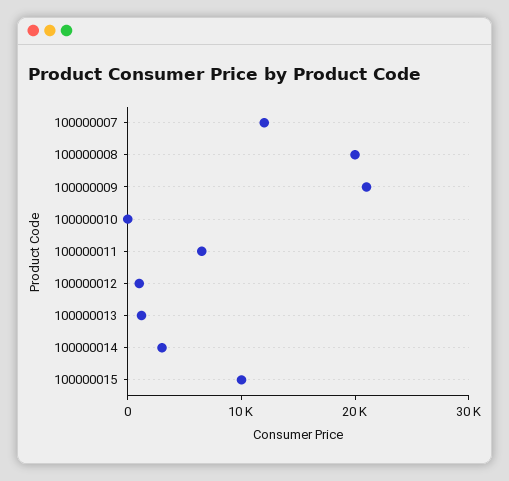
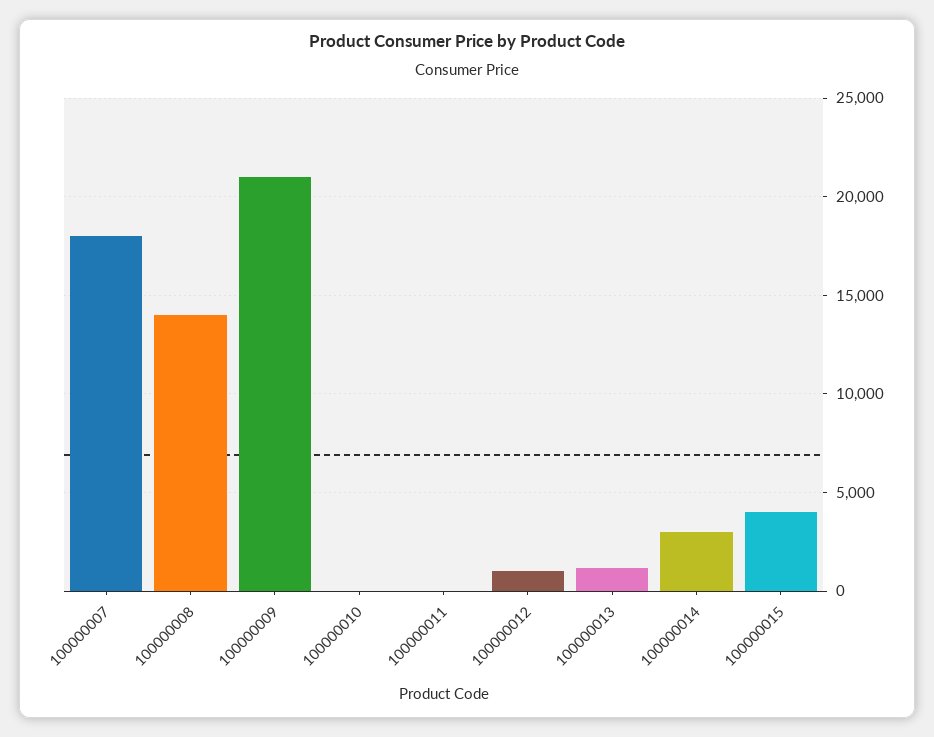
  {
-   "100000007": 12000,
+   "100000007": 18000,
-   "100000008": 20000,
+   "100000008": 14000,
    "100000009": 21000,
    "100000010": 0,
-   "100000011": 6000,
+   "100000011": 0,
    "100000012": 1000,
    "100000013": 1000,
    "100000014": 3000,
-   "100000015": 10000
+   "100000015": 4000
  }

